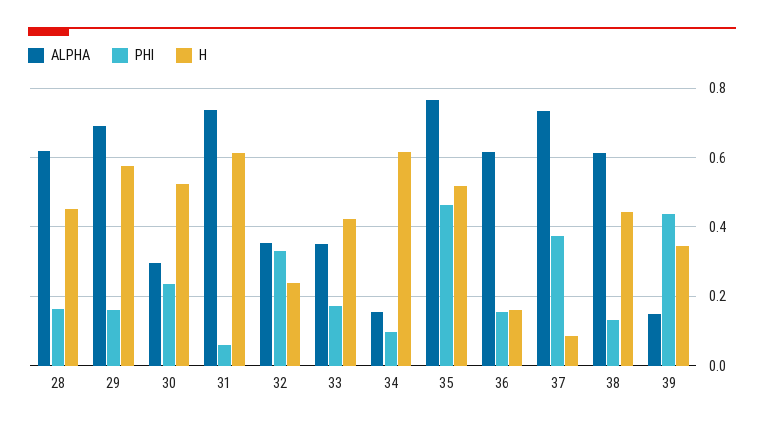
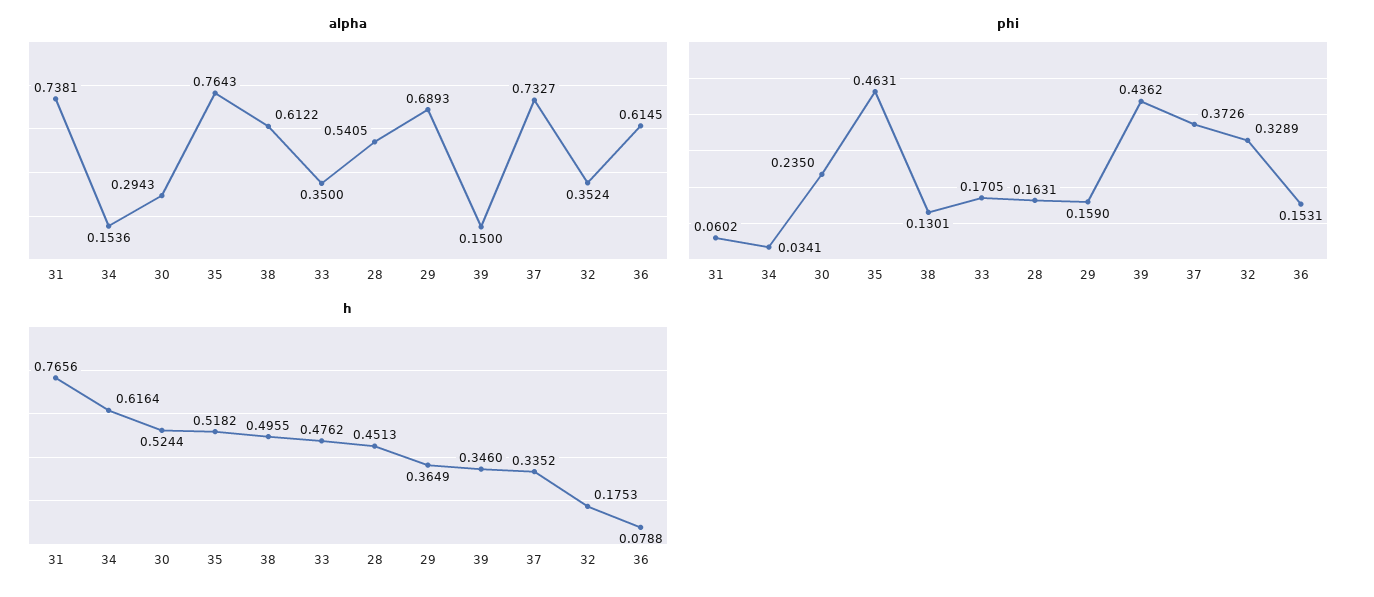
  {
    "ALPHA": {
-     "28": 0.62,
+     "28": 0.5405,
      "29": 0.6893,
      "30": 0.2943,
      "31": 0.7381,
      "32": 0.3524,
      "33": 0.35,
      "34": 0.1536,
      "35": 0.7643,
      "36": 0.6145,
      "37": 0.7327,
      "38": 0.6122,
      "39": 0.15
    },
    "PHI": {
      "28": 0.1631,
      "29": 0.159,
      "30": 0.235,
      "31": 0.0602,
      "32": 0.3289,
      "33": 0.1705,
-     "34": 0.1,
+     "34": 0.0341,
      "35": 0.4631,
      "36": 0.1531,
      "37": 0.3726,
      "38": 0.1301,
      "39": 0.4362
    },
    "H": {
      "28": 0.4513,
-     "29": 0.58,
+     "29": 0.3649,
      "30": 0.5244,
-     "31": 0.62,
+     "31": 0.7656,
-     "32": 0.24,
+     "32": 0.1753,
-     "33": 0.42,
+     "33": 0.4762,
      "34": 0.6164,
      "35": 0.5182,
-     "36": 0.16,
+     "36": 0.0788,
-     "37": 0.08,
+     "37": 0.3352,
-     "38": 0.44,
+     "38": 0.4955,
      "39": 0.346
    }
  }

